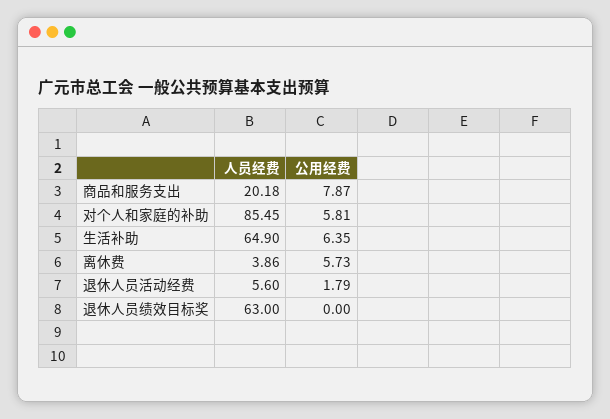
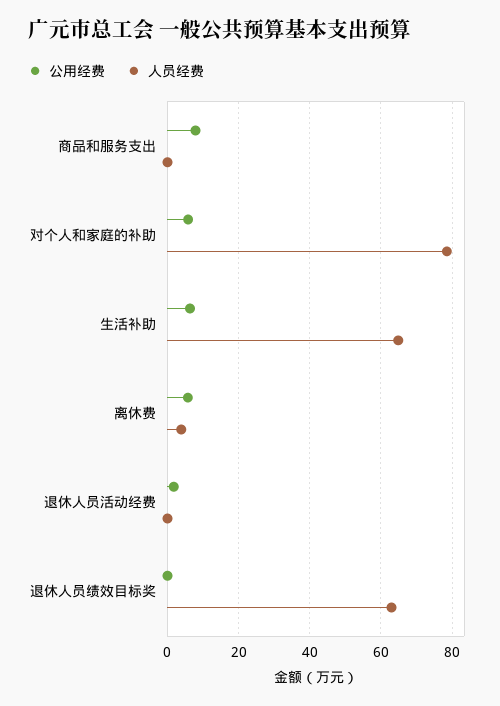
  {
    "人员经费": {
-     "商品和服务支出": 20.18,
+     "商品和服务支出": 0,
-     "对个人和家庭的补助": 85.45,
+     "对个人和家庭的补助": 78,
      "生活补助": 64.9,
      "离休费": 3.86,
-     "退休人员活动经费": 5.6,
+     "退休人员活动经费": 0,
      "退休人员绩效目标奖": 63
    },
    "公用经费": {
      "商品和服务支出": 7.87,
      "对个人和家庭的补助": 5.81,
      "生活补助": 6.35,
      "离休费": 5.73,
      "退休人员活动经费": 1.79,
      "退休人员绩效目标奖": 0
    }
  }

